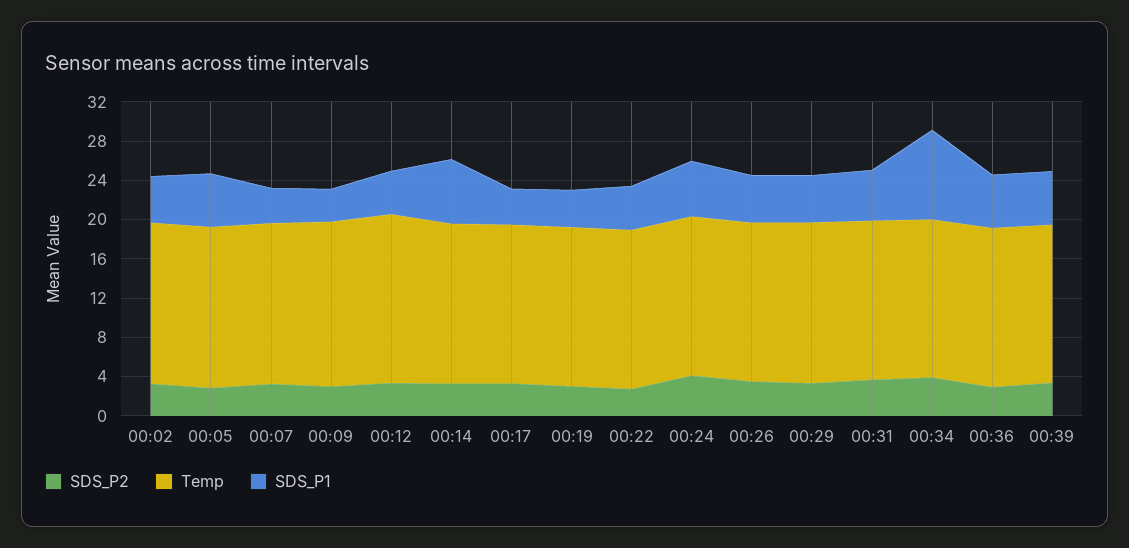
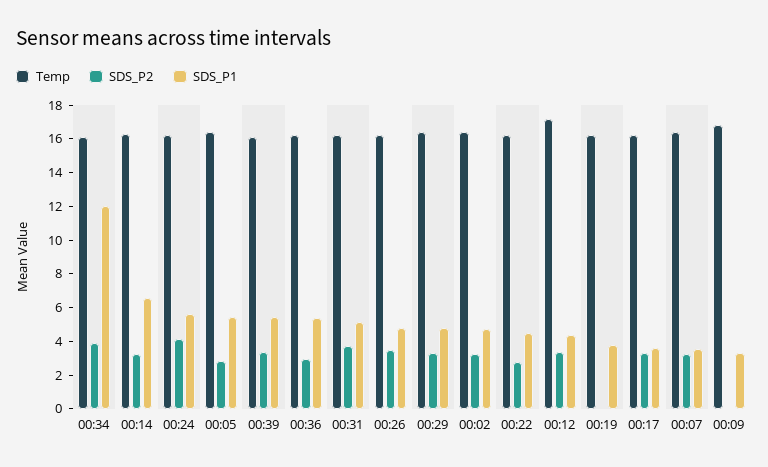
  {
    "SDS_P2": {
      "00:02": 3.5,
      "00:05": 3,
      "00:07": 3.5,
-     "00:09": 3,
+     "00:09": 0,
      "00:12": 3.5,
      "00:14": 3.5,
      "00:17": 3.5,
-     "00:19": 3,
+     "00:19": 0,
      "00:22": 3,
      "00:24": 4,
      "00:26": 3.5,
      "00:29": 3.5,
      "00:31": 3.5,
      "00:34": 4,
      "00:36": 3,
      "00:39": 3.5
    },
    "Temp": {
      "00:02": 16.5,
      "00:05": 16.5,
      "00:07": 16.5,
      "00:09": 17,
      "00:12": 17,
      "00:14": 16.5,
      "00:17": 16,
      "00:19": 16,
      "00:22": 16,
      "00:24": 16,
      "00:26": 16,
      "00:29": 16.5,
      "00:31": 16,
      "00:34": 16,
      "00:36": 16,
      "00:39": 16
    },
    "SDS_P1": {
      "00:02": 4.5,
      "00:05": 5.5,
      "00:07": 3.5,
      "00:09": 3.5,
      "00:12": 4.5,
      "00:14": 6.5,
      "00:17": 3.5,
      "00:19": 4,
      "00:22": 4.5,
      "00:24": 5.5,
      "00:26": 5,
      "00:29": 5,
      "00:31": 5,
-     "00:34": 9,
+     "00:34": 12,
      "00:36": 5.5,
      "00:39": 5.5
    }
  }

